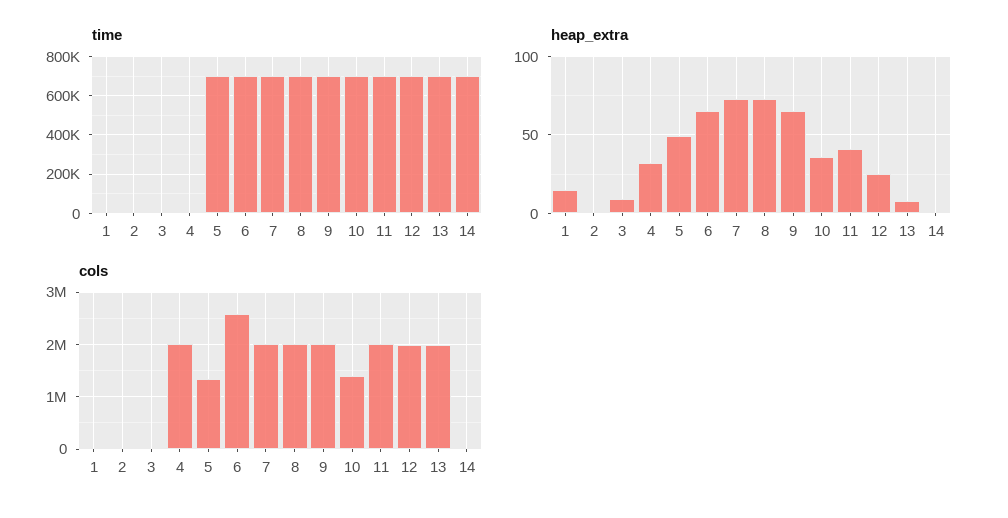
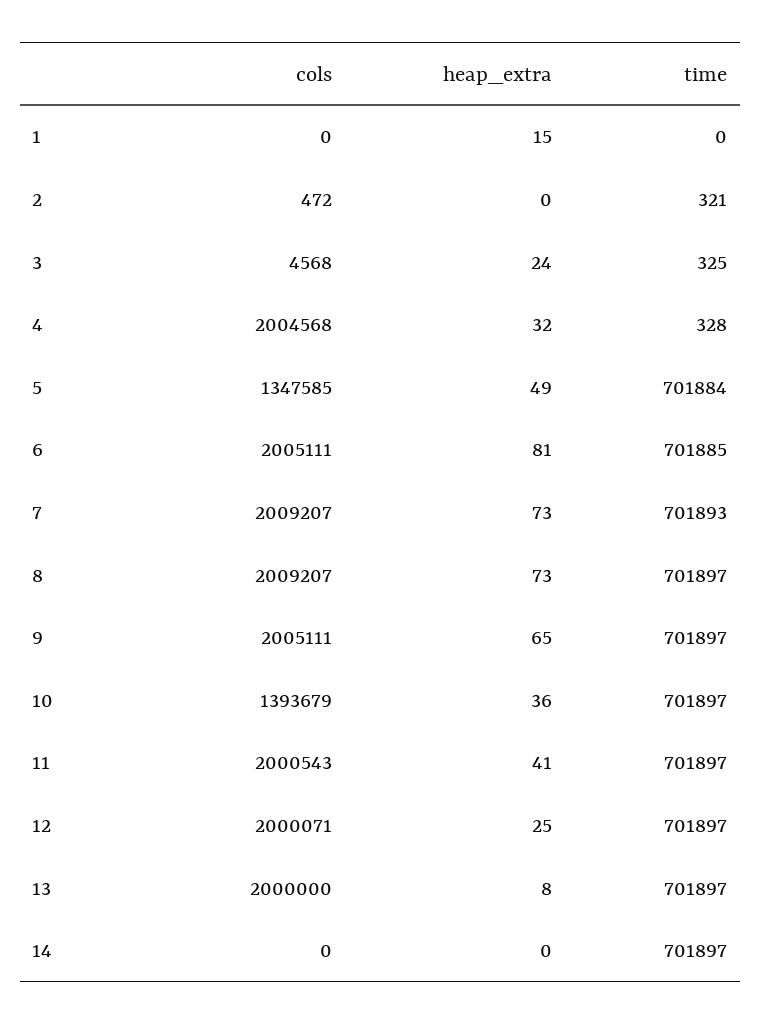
  {
    "time": {
      "1": 0,
      "2": 321,
      "3": 325,
      "4": 328,
      "5": 701884,
      "6": 701885,
      "7": 701893,
      "8": 701897,
      "9": 701897,
      "10": 701897,
      "11": 701897,
      "12": 701897,
      "13": 701897,
      "14": 701897
    },
    "heap_extra": {
      "1": 15,
      "2": 0,
-     "3": 10,
+     "3": 24,
      "4": 32,
      "5": 49,
-     "6": 65,
+     "6": 81,
      "7": 73,
      "8": 73,
      "9": 65,
      "10": 36,
      "11": 41,
      "12": 25,
      "13": 8,
      "14": 0
    },
    "cols": {
      "1": 0,
      "2": 472,
      "3": 4568,
      "4": 2004568,
      "5": 1347585,
-     "6": 2600000,
+     "6": 2005111,
      "7": 2009207,
      "8": 2009207,
      "9": 2005111,
      "10": 1393679,
      "11": 2000543,
      "12": 2000071,
      "13": 2000000,
      "14": 0
    }
  }

